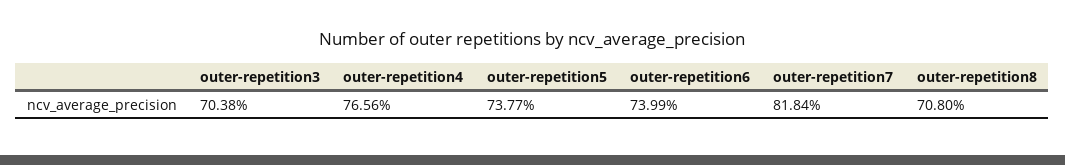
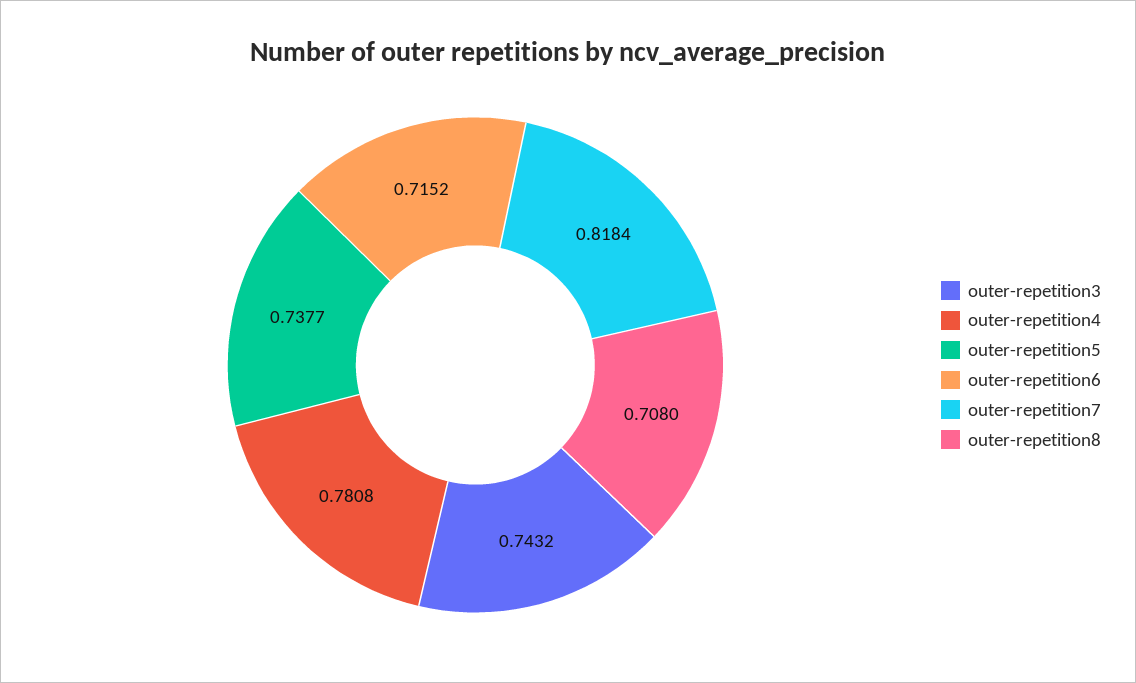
  {
-   "outer-repetition3": 0.7038,
+   "outer-repetition3": 0.7432,
-   "outer-repetition4": 0.7656,
+   "outer-repetition4": 0.7808,
    "outer-repetition5": 0.7377,
-   "outer-repetition6": 0.7399,
+   "outer-repetition6": 0.7152,
    "outer-repetition7": 0.8184,
    "outer-repetition8": 0.708
  }

